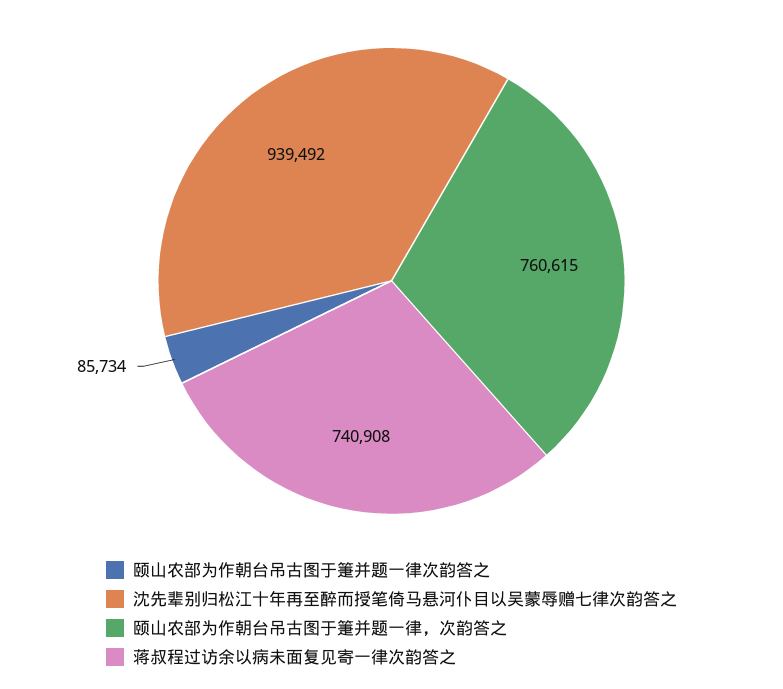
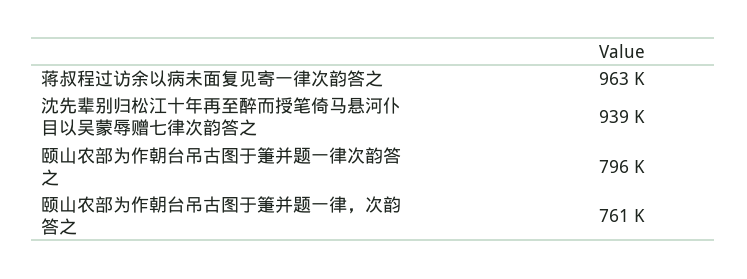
  {
-   "颐山农部为作朝台吊古图于箑并题一律次韵答之": 85734,
+   "颐山农部为作朝台吊古图于箑并题一律次韵答之": 796000,
    "沈先辈别归松江十年再至醉而授笔倚马悬河仆目以吴蒙辱赠七律次韵答之": 939492,
    "颐山农部为作朝台吊古图于箑并题一律，次韵答之": 760615,
-   "蒋叔程过访余以病未面复见寄一律次韵答之": 740908
+   "蒋叔程过访余以病未面复见寄一律次韵答之": 963000
  }

